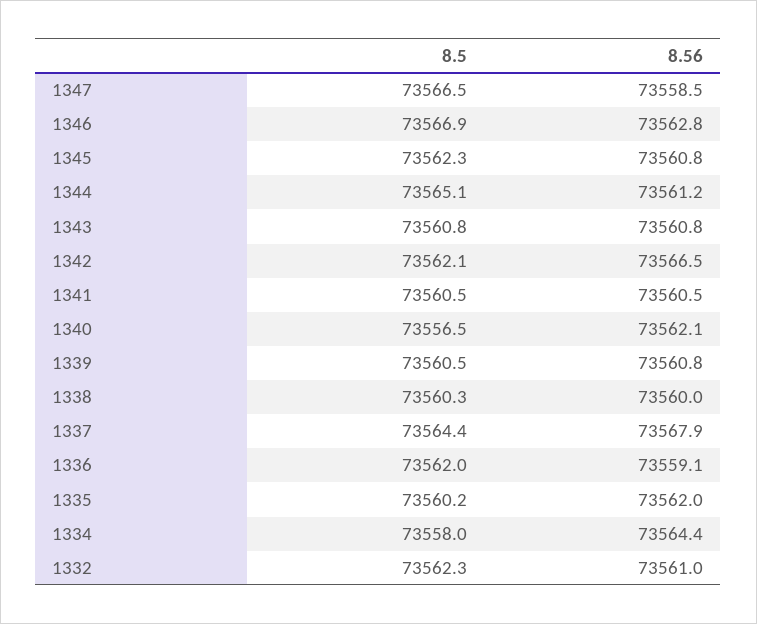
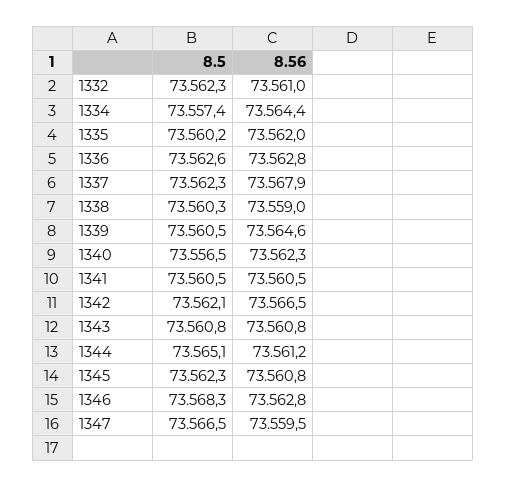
  {
    "8.5": {
      "1347": 73566.5,
-     "1346": 73566.9,
+     "1346": 73568.3,
      "1345": 73562.3,
      "1344": 73565.1,
      "1343": 73560.8,
      "1342": 73562.1,
      "1341": 73560.5,
      "1340": 73556.5,
      "1339": 73560.5,
      "1338": 73560.3,
-     "1337": 73564.4,
+     "1337": 73562.3,
-     "1336": 73562,
+     "1336": 73562.6,
      "1335": 73560.2,
-     "1334": 73558,
+     "1334": 73557.4,
      "1332": 73562.3
    },
    "8.56": {
-     "1347": 73558.5,
+     "1347": 73559.5,
      "1346": 73562.8,
      "1345": 73560.8,
      "1344": 73561.2,
      "1343": 73560.8,
      "1342": 73566.5,
      "1341": 73560.5,
-     "1340": 73562.1,
+     "1340": 73562.3,
-     "1339": 73560.8,
+     "1339": 73564.6,
-     "1338": 73560,
+     "1338": 73559,
      "1337": 73567.9,
-     "1336": 73559.1,
+     "1336": 73562.8,
      "1335": 73562,
      "1334": 73564.4,
      "1332": 73561
    }
  }

